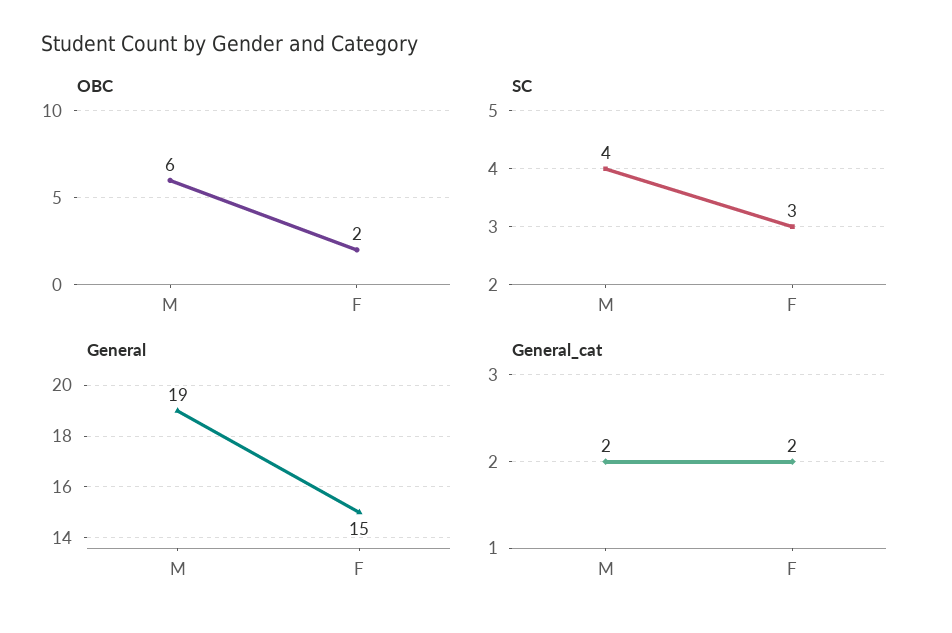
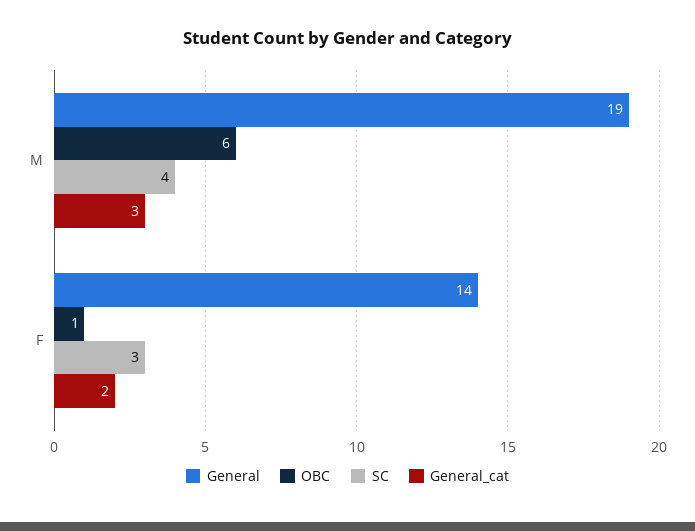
  {
    "OBC": {
      "M": 6,
-     "F": 2
+     "F": 1
    },
    "SC": {
      "M": 4,
      "F": 3
    },
    "General": {
      "M": 19,
-     "F": 15
+     "F": 14
    },
    "General_cat": {
-     "M": 2,
+     "M": 3,
      "F": 2
    }
  }

